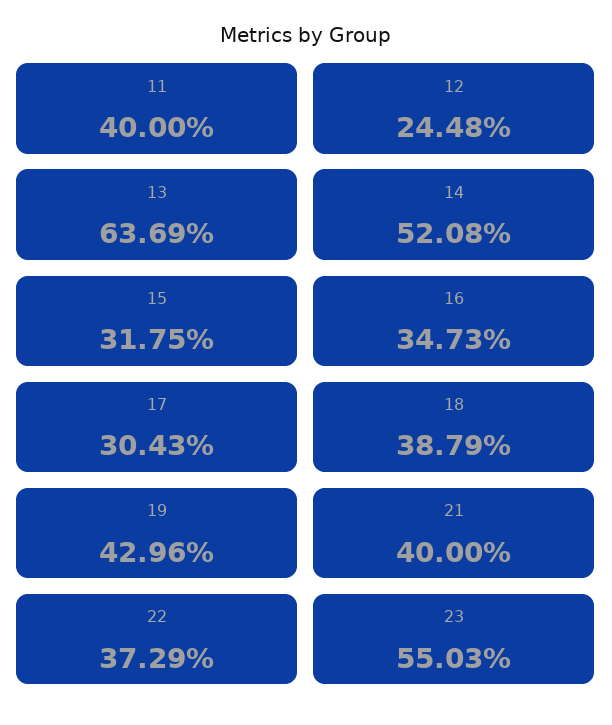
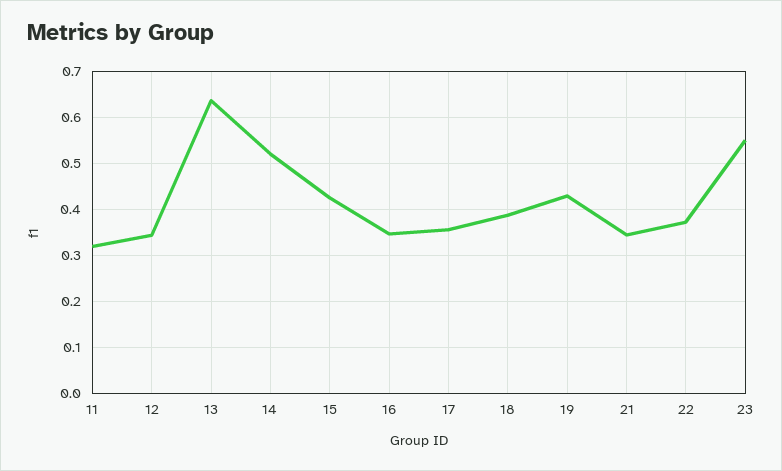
  {
-   "11": 0.4,
+   "11": 0.32,
-   "12": 0.2448,
+   "12": 0.34,
    "13": 0.6369,
    "14": 0.5208,
-   "15": 0.3175,
+   "15": 0.42,
    "16": 0.3473,
-   "17": 0.3043,
+   "17": 0.36,
    "18": 0.3879,
    "19": 0.4296,
-   "21": 0.4,
+   "21": 0.34,
    "22": 0.3729,
    "23": 0.5503
  }

